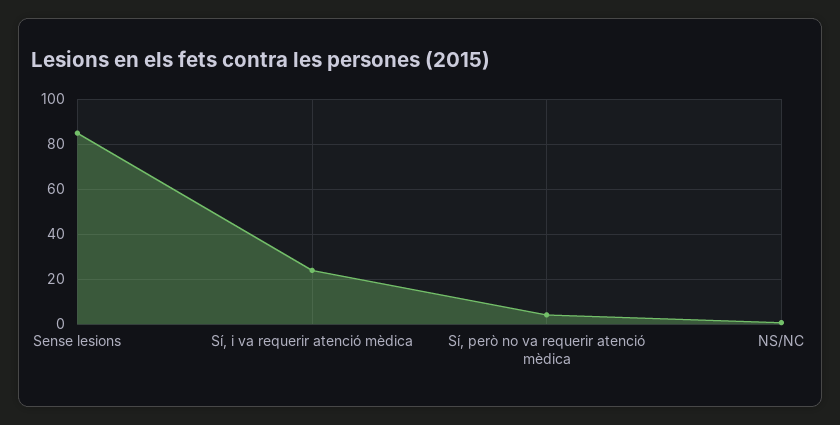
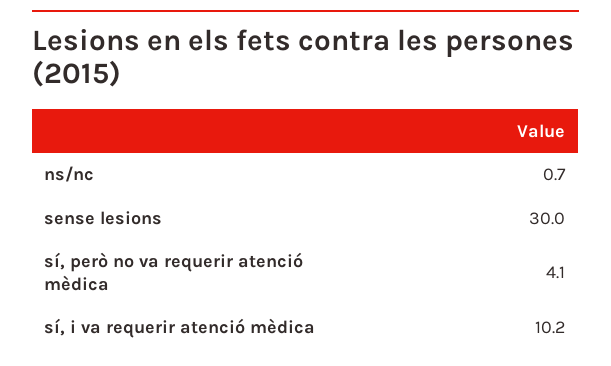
  {
-   "Sense lesions": 85,
+   "Sense lesions": 30,
-   "Sí, i va requerir atenció mèdica": 25,
+   "Sí, i va requerir atenció mèdica": 10.2,
    "Sí, però no va requerir atenció mèdica": 4.1,
    "NS/NC": 0.7
  }

